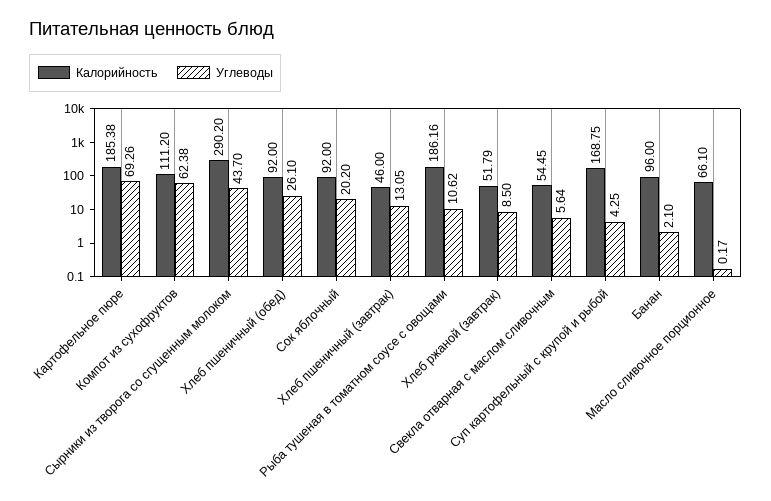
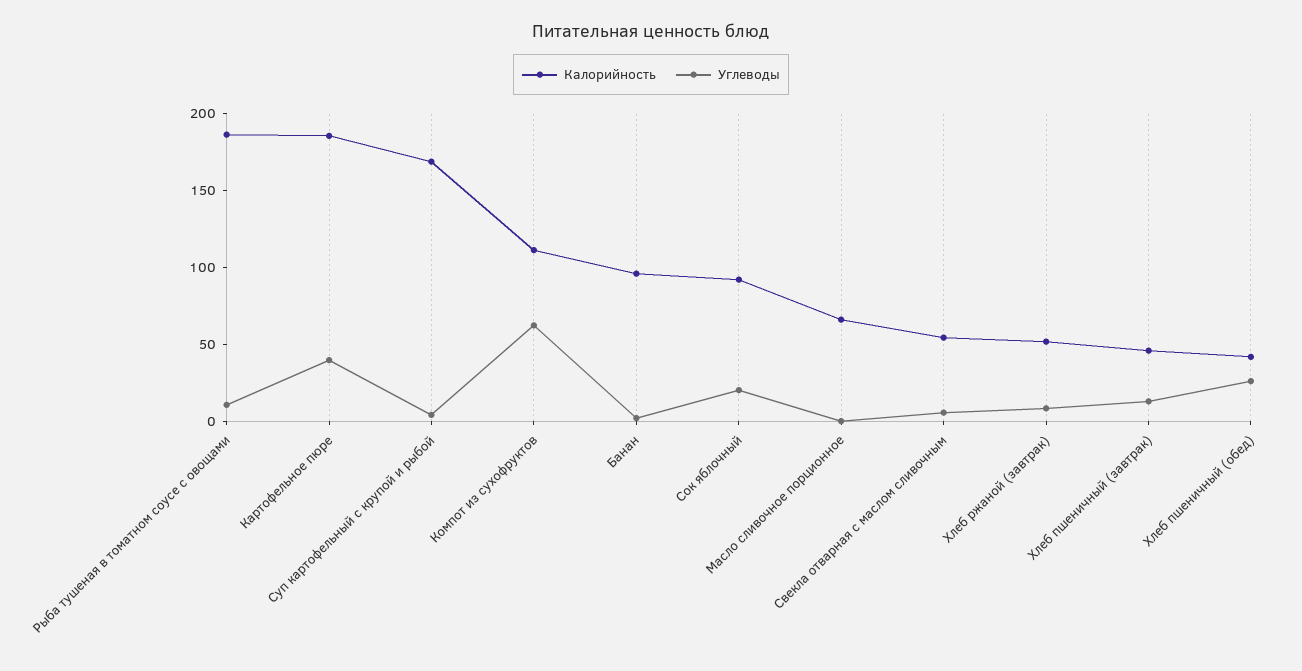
  {
    "Калорийность": {
      "Картофельное пюре": 185.38,
      "Компот из сухофруктов": 111.2,
-     "Сырники из творога со сгущенным молоком": 290.2,
-     "Хлеб пшеничный (обед)": 92,
+     "Хлеб пшеничный (обед)": 40,
      "Сок яблочный": 92,
      "Хлеб пшеничный (завтрак)": 46,
      "Рыба тушеная в томатном соусе с овощами": 186.16,
      "Хлеб ржаной (завтрак)": 51.79,
      "Свекла отварная с маслом сливочным": 54.45,
      "Суп картофельный с крупой и рыбой": 168.75,
      "Банан": 96,
      "Масло сливочное порционное": 66.1
    },
    "Углеводы": {
-     "Картофельное пюре": 69.26,
+     "Картофельное пюре": 40,
      "Компот из сухофруктов": 62.38,
-     "Сырники из творога со сгущенным молоком": 43.7,
      "Хлеб пшеничный (обед)": 26.1,
      "Сок яблочный": 20.2,
      "Хлеб пшеничный (завтрак)": 13.05,
      "Рыба тушеная в томатном соусе с овощами": 10.62,
      "Хлеб ржаной (завтрак)": 8.5,
      "Свекла отварная с маслом сливочным": 5.64,
      "Суп картофельный с крупой и рыбой": 4.25,
      "Банан": 2.1,
      "Масло сливочное порционное": 0.17
    }
  }

